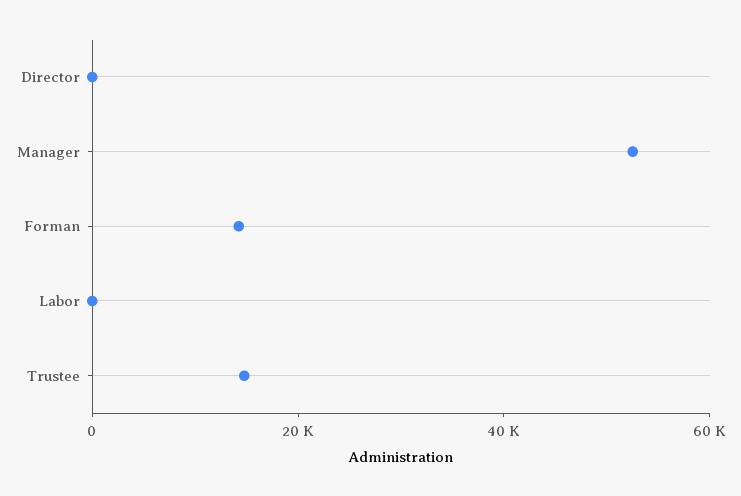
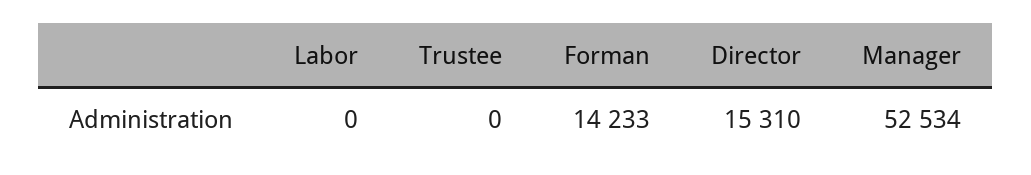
  {
-   "Director": 0,
+   "Director": 15310,
    "Manager": 52534,
    "Forman": 14233,
    "Labor": 0,
-   "Trustee": 15000
+   "Trustee": 0
  }

